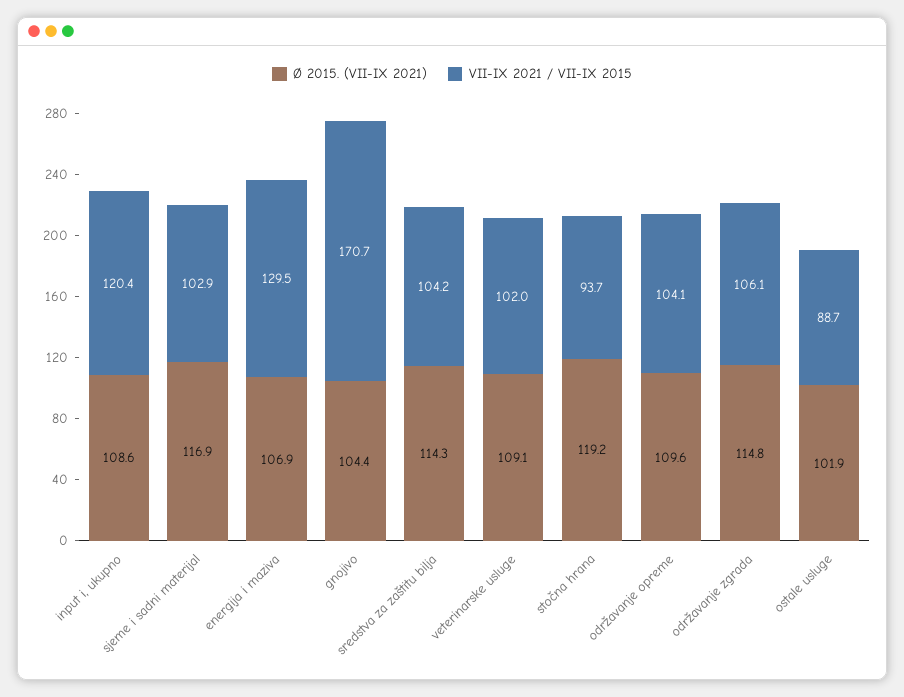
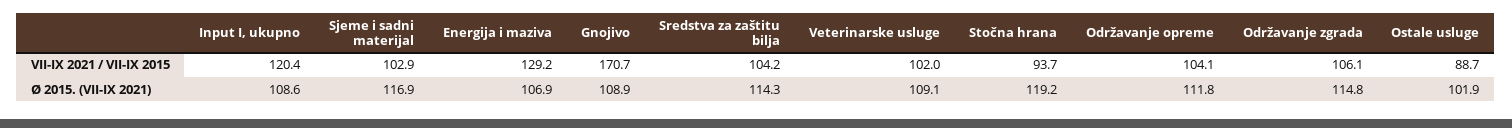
  {
    "Ø 2015. (VII-IX 2021)": {
      "input i, ukupno": 108.6,
      "sjeme i sadni materijal": 116.9,
      "energija i maziva": 106.9,
-     "gnojivo": 104.4,
+     "gnojivo": 108.9,
      "sredstva za zaštitu bilja": 114.3,
      "veterinarske usluge": 109.1,
      "stočna hrana": 119.2,
-     "održavanje opreme": 109.6,
+     "održavanje opreme": 111.8,
      "održavanje zgrada": 114.8,
      "ostale usluge": 101.9
    },
    "VII-IX 2021 / VII-IX 2015": {
      "input i, ukupno": 120.4,
      "sjeme i sadni materijal": 102.9,
-     "energija i maziva": 129.5,
+     "energija i maziva": 129.2,
      "gnojivo": 170.7,
      "sredstva za zaštitu bilja": 104.2,
      "veterinarske usluge": 102,
      "stočna hrana": 93.7,
      "održavanje opreme": 104.1,
      "održavanje zgrada": 106.1,
      "ostale usluge": 88.7
    }
  }

